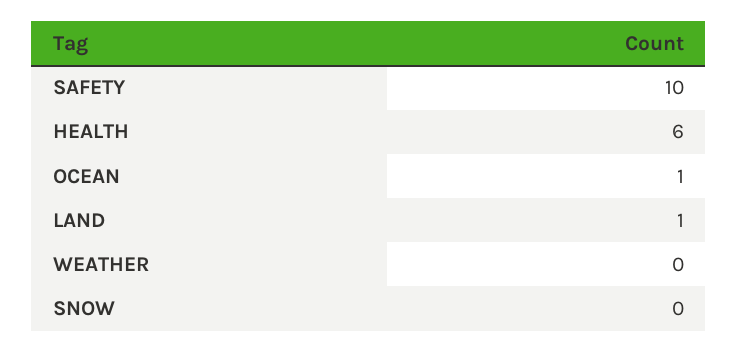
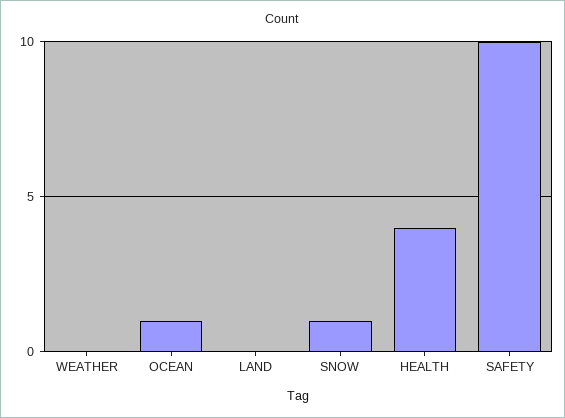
  {
    "SAFETY": 10,
-   "HEALTH": 6,
+   "HEALTH": 4,
    "OCEAN": 1,
-   "LAND": 1,
+   "LAND": 0,
    "WEATHER": 0,
-   "SNOW": 0
+   "SNOW": 1
  }

